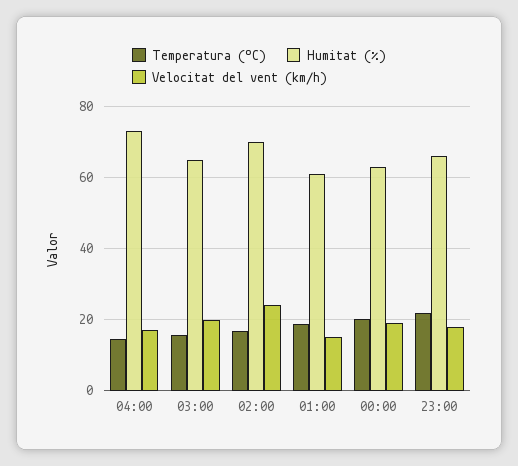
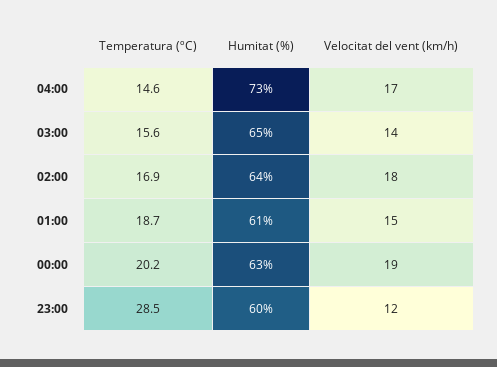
  {
    "Temperatura (ºC)": {
      "04:00": 14.6,
      "03:00": 15.6,
      "02:00": 16.9,
      "01:00": 18.7,
      "00:00": 20.2,
-     "23:00": 22
+     "23:00": 28.5
    },
    "Humitat (%)": {
      "04:00": 73,
      "03:00": 65,
-     "02:00": 70,
+     "02:00": 64,
      "01:00": 61,
      "00:00": 63,
-     "23:00": 66
+     "23:00": 60
    },
    "Velocitat del vent (km/h)": {
      "04:00": 17,
-     "03:00": 20,
+     "03:00": 14,
-     "02:00": 24,
+     "02:00": 18,
      "01:00": 15,
      "00:00": 19,
-     "23:00": 18
+     "23:00": 12
    }
  }

